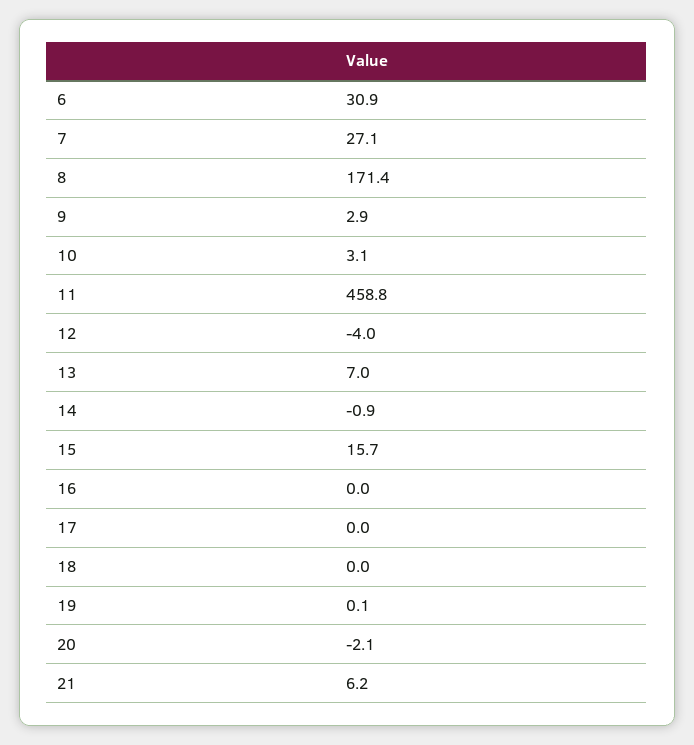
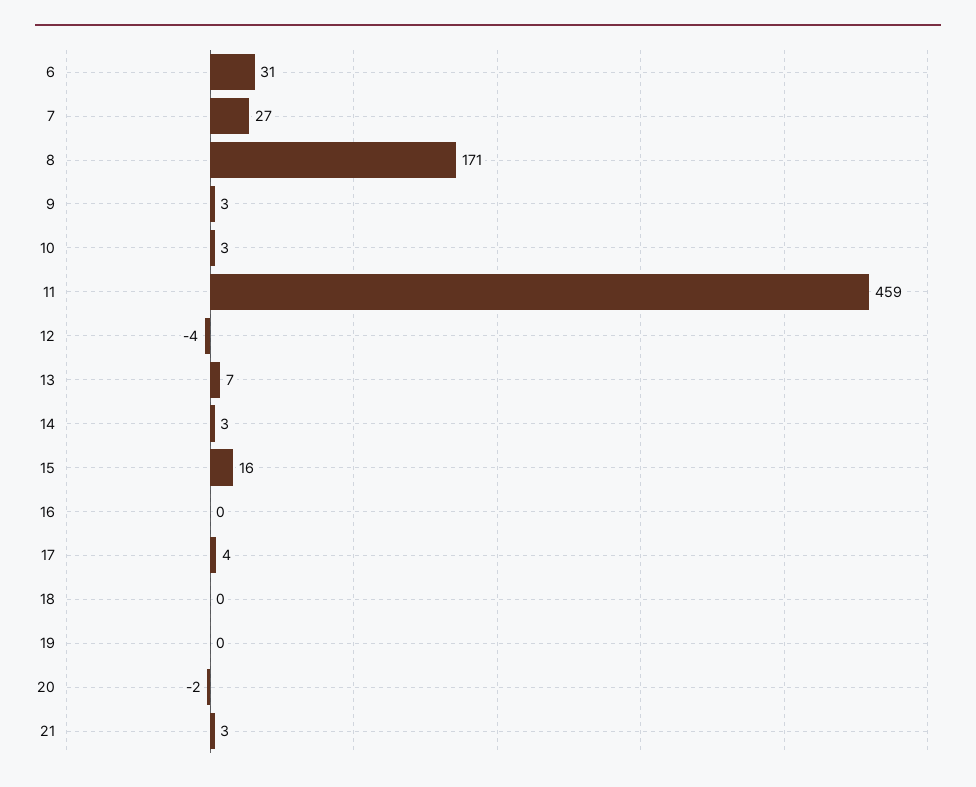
  {
    "6": 30.9,
    "7": 27.1,
    "8": 171.4,
    "9": 2.9,
    "10": 3.1,
    "11": 458.8,
    "12": -4,
    "13": 7,
-   "14": -0.9,
+   "14": 3,
    "15": 15.7,
    "16": 0,
-   "17": 0,
+   "17": 4,
    "18": 0,
    "19": 0.1,
    "20": -2.1,
-   "21": 6.2
+   "21": 3
  }

